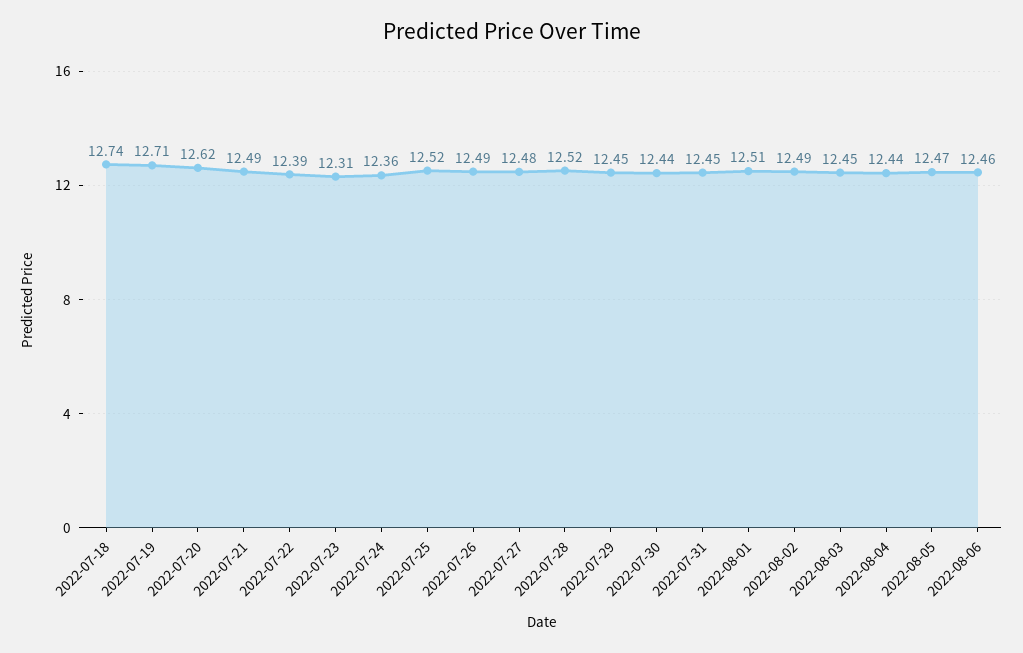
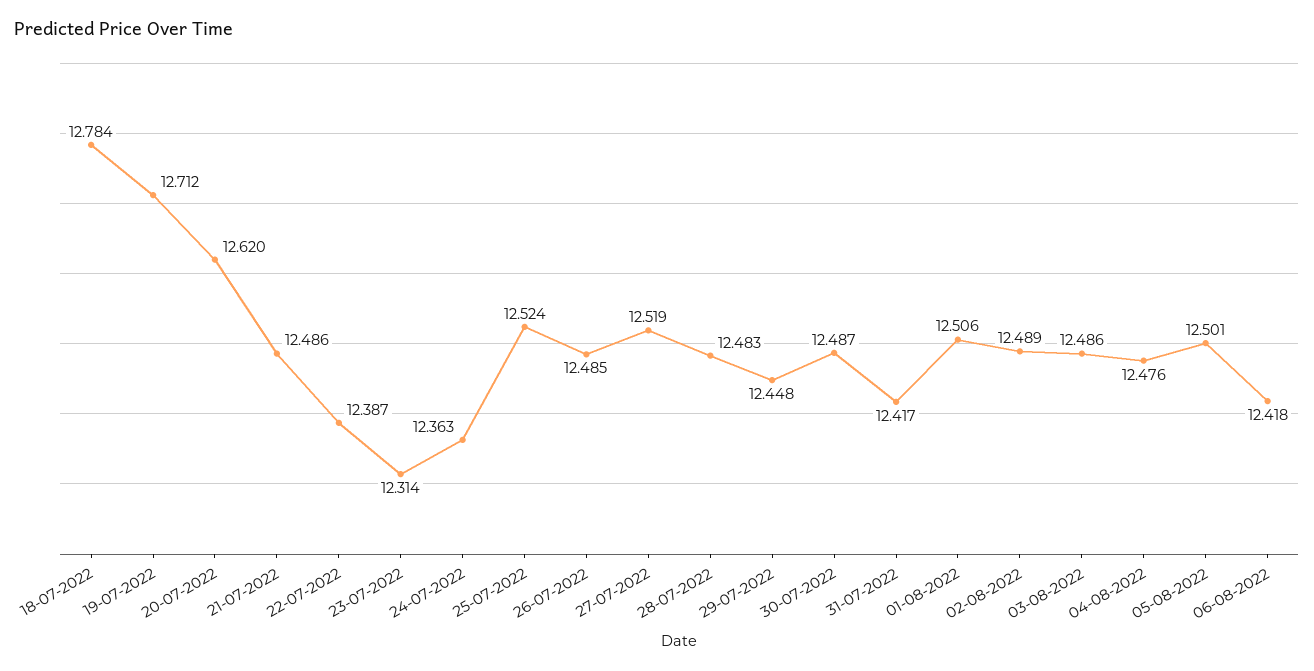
  {
-   "2022-07-18": 12.74,
+   "2022-07-18": 12.784,
    "2022-07-19": 12.712,
    "2022-07-20": 12.62,
    "2022-07-21": 12.486,
    "2022-07-22": 12.387,
    "2022-07-23": 12.314,
    "2022-07-24": 12.363,
    "2022-07-25": 12.524,
    "2022-07-26": 12.485,
-   "2022-07-27": 12.48,
+   "2022-07-27": 12.519,
-   "2022-07-28": 12.52,
+   "2022-07-28": 12.483,
    "2022-07-29": 12.448,
-   "2022-07-30": 12.44,
+   "2022-07-30": 12.487,
-   "2022-07-31": 12.45,
+   "2022-07-31": 12.417,
    "2022-08-01": 12.506,
    "2022-08-02": 12.489,
-   "2022-08-03": 12.45,
+   "2022-08-03": 12.486,
-   "2022-08-04": 12.44,
+   "2022-08-04": 12.476,
-   "2022-08-05": 12.47,
+   "2022-08-05": 12.501,
-   "2022-08-06": 12.46
+   "2022-08-06": 12.418
  }

